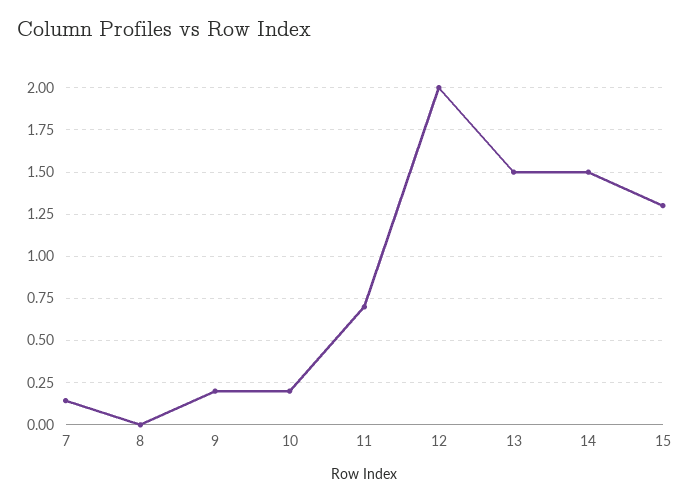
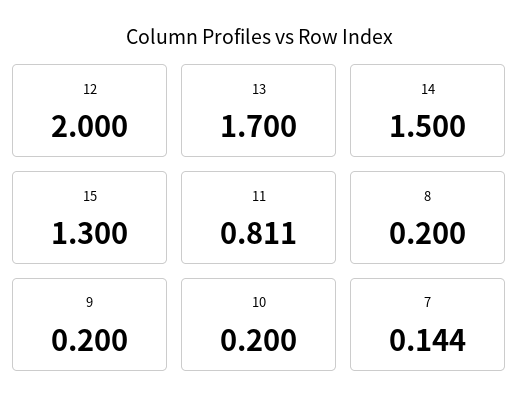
  {
    "7": 0.144,
-   "8": 0,
+   "8": 0.2,
    "9": 0.2,
    "10": 0.2,
-   "11": 0.7,
+   "11": 0.811,
    "12": 2,
-   "13": 1.5,
+   "13": 1.7,
    "14": 1.5,
    "15": 1.3
  }

